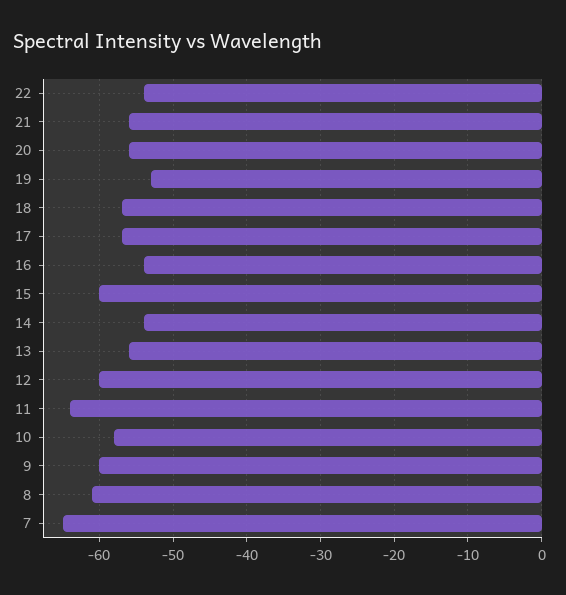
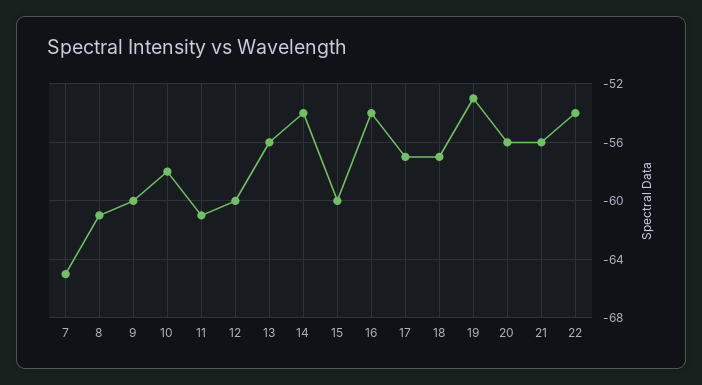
  {
    "22": -54,
    "21": -56,
    "20": -56,
    "19": -53,
    "18": -57,
    "17": -57,
    "16": -54,
    "15": -60,
    "14": -54,
    "13": -56,
    "12": -60,
-   "11": -64,
+   "11": -61,
    "10": -58,
    "9": -60,
    "8": -61,
    "7": -65
  }

